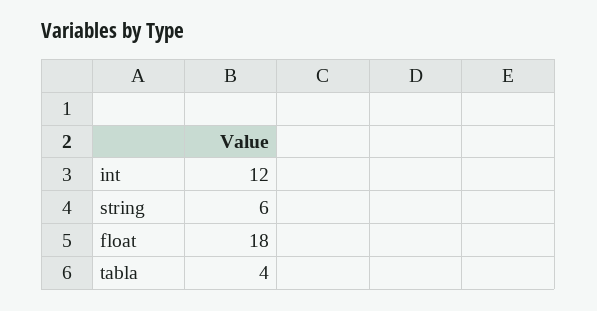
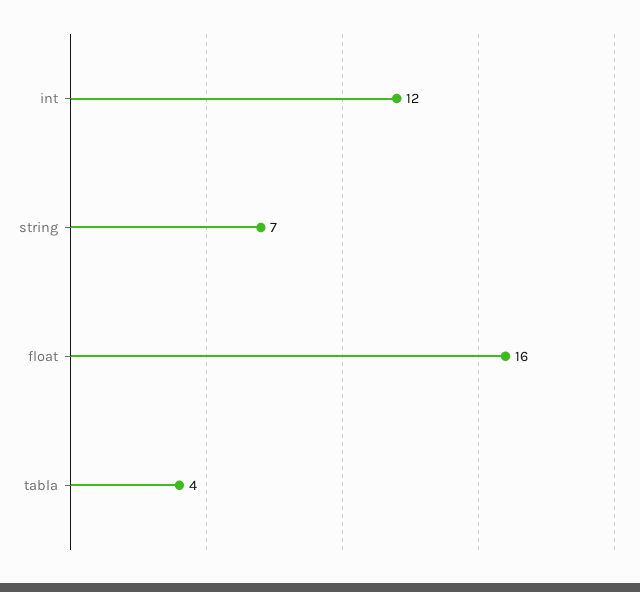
  {
    "int": 12,
-   "string": 6,
+   "string": 7,
-   "float": 18,
+   "float": 16,
    "tabla": 4
  }

